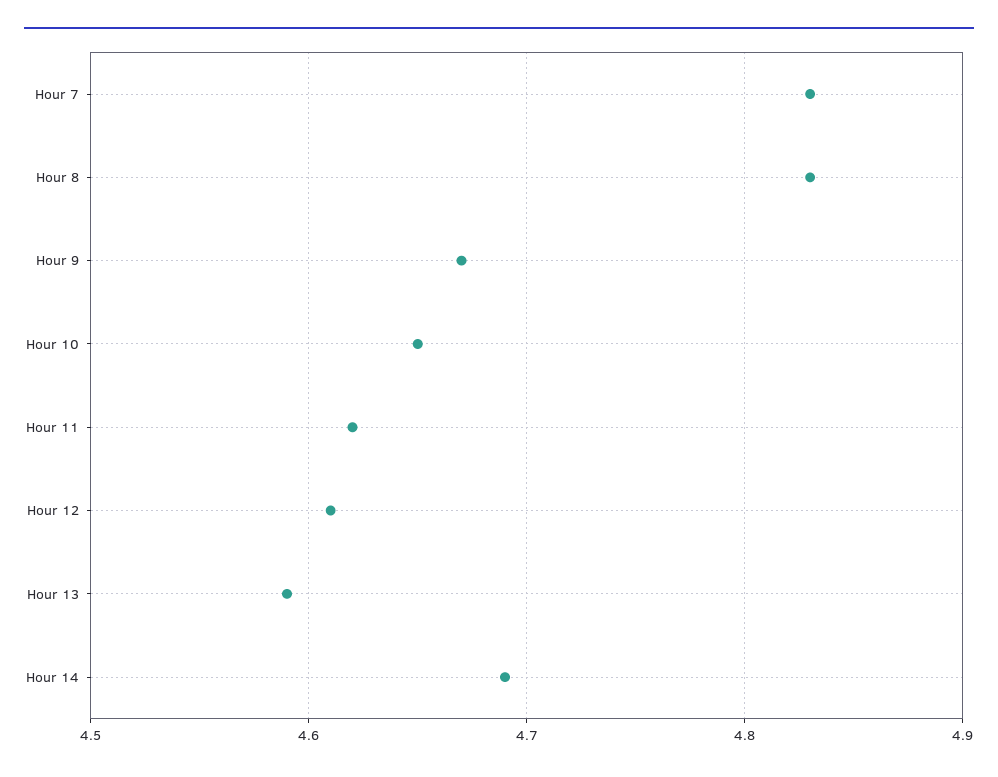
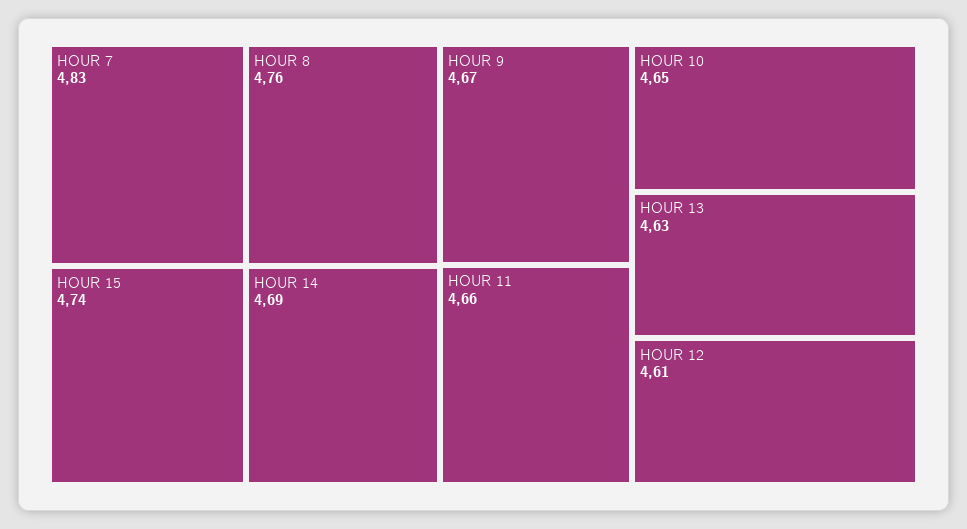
  {
    "Hour 7": 4.83,
-   "Hour 8": 4.83,
+   "Hour 8": 4.76,
    "Hour 9": 4.67,
    "Hour 10": 4.65,
-   "Hour 11": 4.62,
+   "Hour 11": 4.66,
    "Hour 12": 4.61,
-   "Hour 13": 4.59,
+   "Hour 13": 4.63,
-   "Hour 14": 4.69
+   "Hour 14": 4.69,
+   "HOUR 15": 4.74
  }

